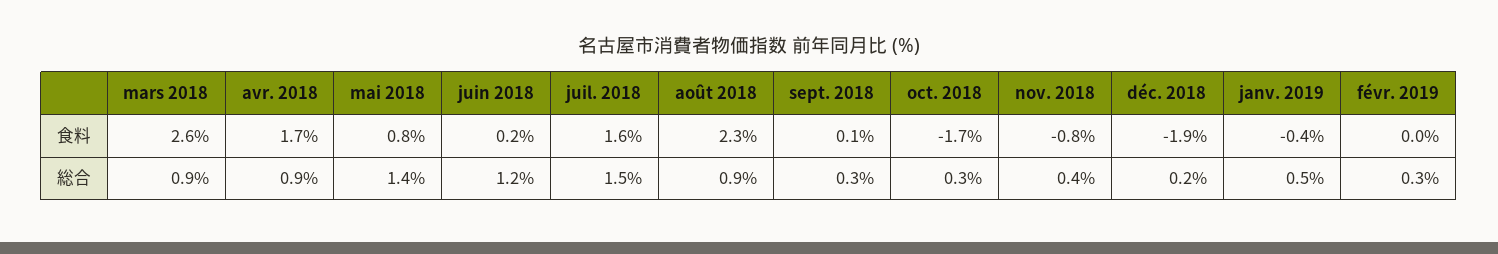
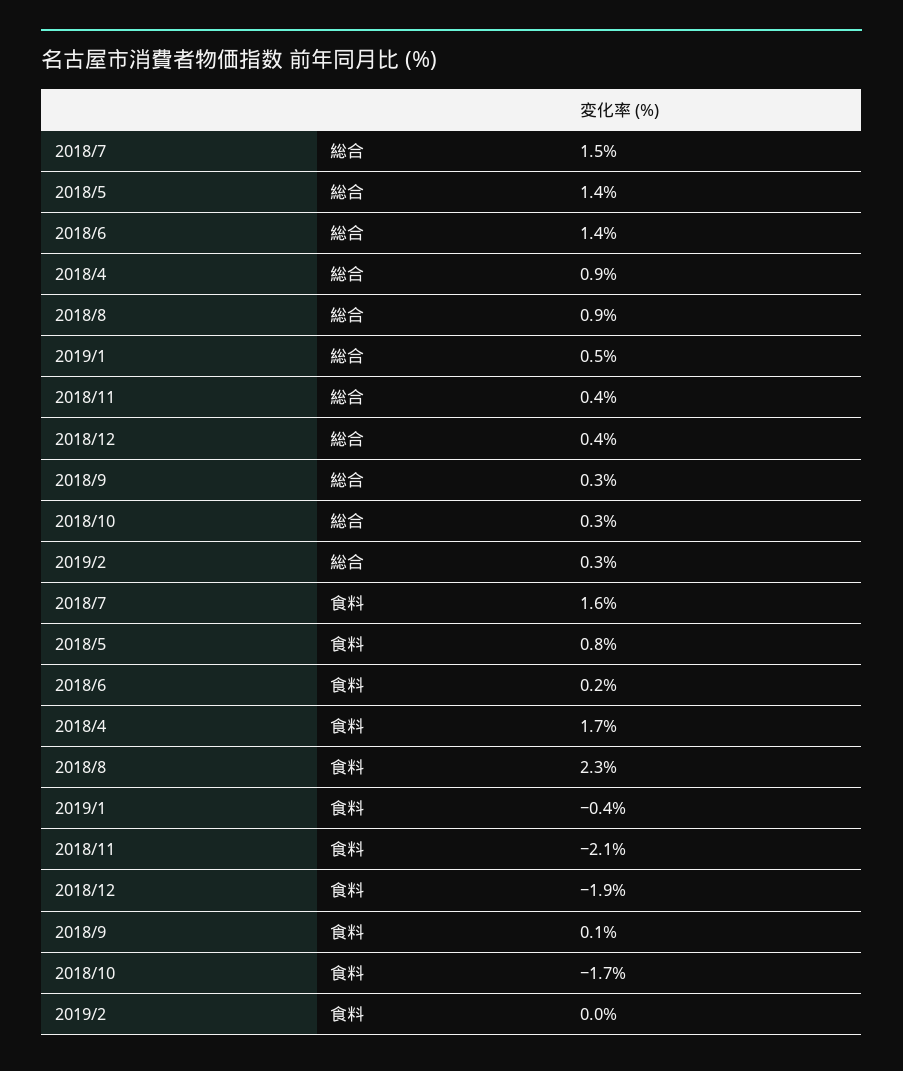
  {
-   "mars 2018": {
-     "食料": 2.6,
-     "総合": 0.9
-   },
    "avr. 2018": {
      "食料": 1.7,
      "総合": 0.9
    },
    "mai 2018": {
      "食料": 0.8,
      "総合": 1.4
    },
    "juin 2018": {
      "食料": 0.2,
-     "総合": 1.2
+     "総合": 1.4
    },
    "juil. 2018": {
      "食料": 1.6,
      "総合": 1.5
    },
    "août 2018": {
      "食料": 2.3,
      "総合": 0.9
    },
    "sept. 2018": {
      "食料": 0.1,
      "総合": 0.3
    },
    "oct. 2018": {
      "食料": -1.7,
      "総合": 0.3
    },
    "nov. 2018": {
-     "食料": -0.8,
+     "食料": -2.1,
      "総合": 0.4
    },
    "déc. 2018": {
      "食料": -1.9,
-     "総合": 0.2
+     "総合": 0.4
    },
    "janv. 2019": {
      "食料": -0.4,
      "総合": 0.5
    },
    "févr. 2019": {
      "食料": 0,
      "総合": 0.3
    }
  }

